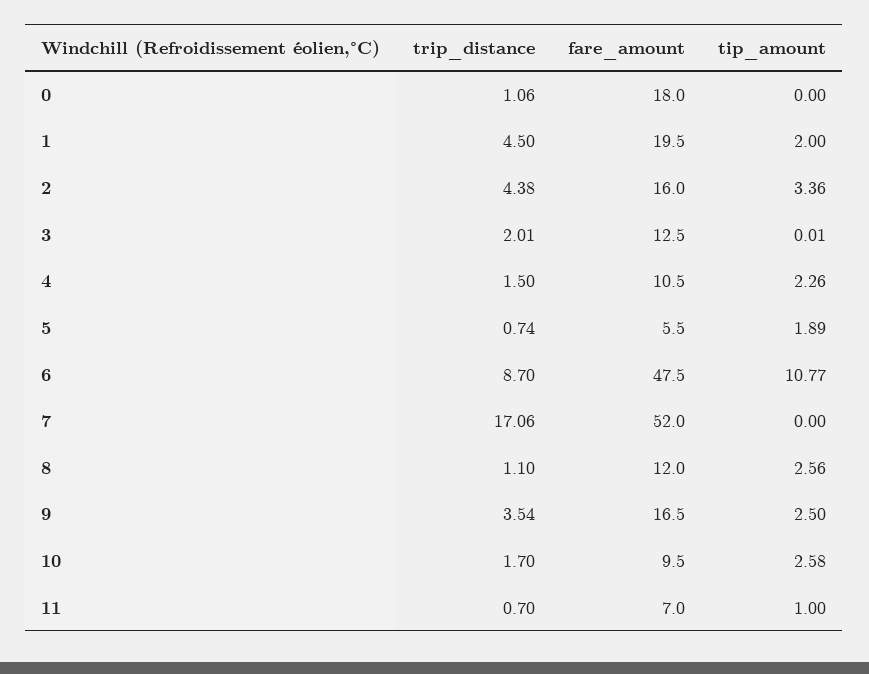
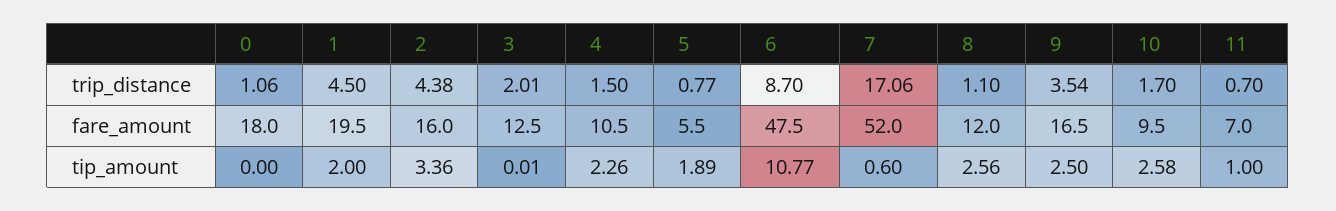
  {
    "trip_distance": {
      "0": 1.06,
      "1": 4.5,
      "2": 4.38,
      "3": 2.01,
      "4": 1.5,
-     "5": 0.74,
+     "5": 0.77,
      "6": 8.7,
      "7": 17.06,
      "8": 1.1,
      "9": 3.54,
      "10": 1.7,
      "11": 0.7
    },
    "fare_amount": {
      "0": 18,
      "1": 19.5,
      "2": 16,
      "3": 12.5,
      "4": 10.5,
      "5": 5.5,
      "6": 47.5,
      "7": 52,
      "8": 12,
      "9": 16.5,
      "10": 9.5,
      "11": 7
    },
    "tip_amount": {
      "0": 0,
      "1": 2,
      "2": 3.36,
      "3": 0.01,
      "4": 2.26,
      "5": 1.89,
      "6": 10.77,
-     "7": 0,
+     "7": 0.6,
      "8": 2.56,
      "9": 2.5,
      "10": 2.58,
      "11": 1
    }
  }

